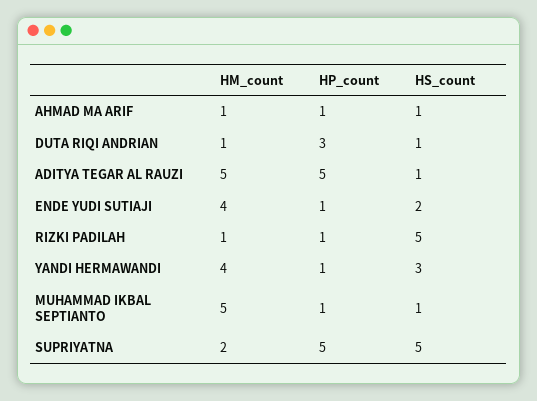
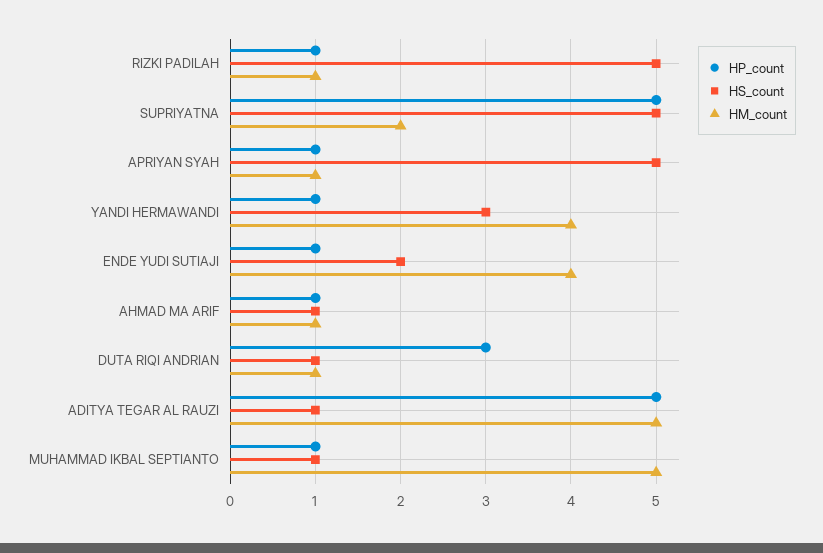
  {
    "HM_count": {
      "AHMAD MA ARIF": 1,
      "DUTA RIQI ANDRIAN": 1,
      "ADITYA TEGAR AL RAUZI": 5,
      "ENDE YUDI SUTIAJI": 4,
      "RIZKI PADILAH": 1,
      "YANDI HERMAWANDI": 4,
      "MUHAMMAD IKBAL SEPTIANTO": 5,
-     "SUPRIYATNA": 2
+     "SUPRIYATNA": 2,
+     "APRIYAN SYAH": 1
    },
    "HP_count": {
      "AHMAD MA ARIF": 1,
      "DUTA RIQI ANDRIAN": 3,
      "ADITYA TEGAR AL RAUZI": 5,
      "ENDE YUDI SUTIAJI": 1,
      "RIZKI PADILAH": 1,
      "YANDI HERMAWANDI": 1,
      "MUHAMMAD IKBAL SEPTIANTO": 1,
-     "SUPRIYATNA": 5
+     "SUPRIYATNA": 5,
+     "APRIYAN SYAH": 1
    },
    "HS_count": {
      "AHMAD MA ARIF": 1,
      "DUTA RIQI ANDRIAN": 1,
      "ADITYA TEGAR AL RAUZI": 1,
      "ENDE YUDI SUTIAJI": 2,
      "RIZKI PADILAH": 5,
      "YANDI HERMAWANDI": 3,
      "MUHAMMAD IKBAL SEPTIANTO": 1,
-     "SUPRIYATNA": 5
+     "SUPRIYATNA": 5,
+     "APRIYAN SYAH": 5
    }
  }

